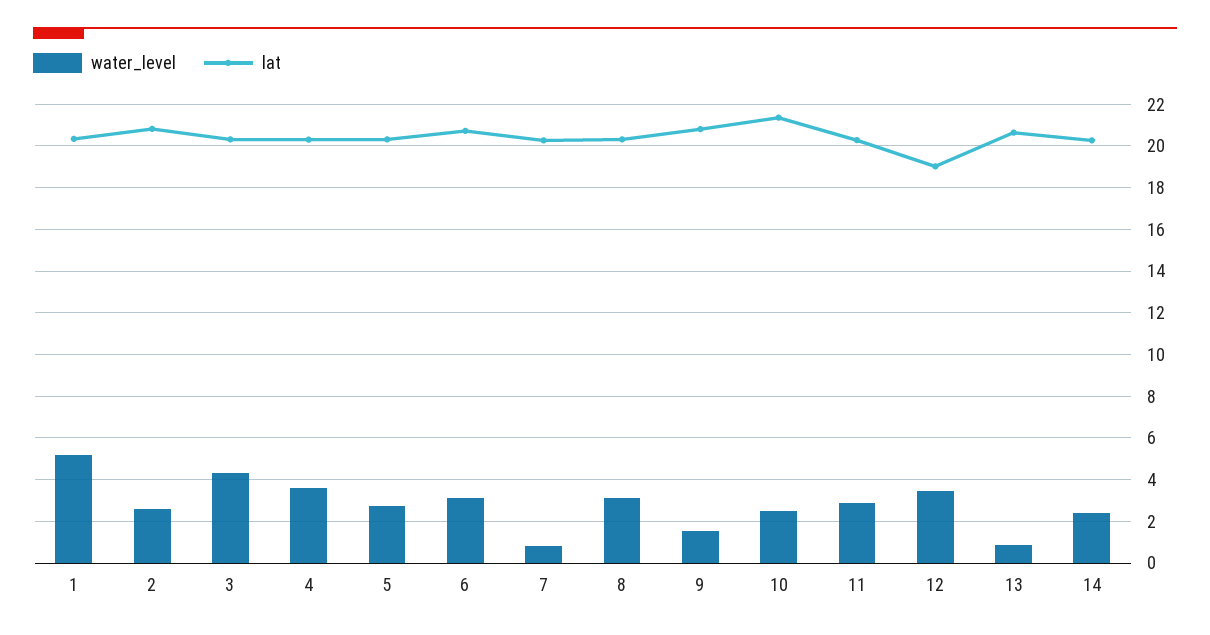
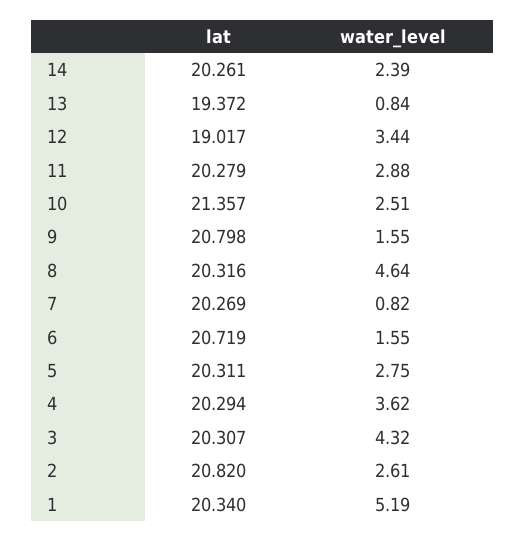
  {
    "water_level": {
      "1": 5.19,
      "2": 2.61,
      "3": 4.32,
      "4": 3.62,
      "5": 2.75,
-     "6": 3,
+     "6": 1.55,
      "7": 0.82,
-     "8": 3,
+     "8": 4.64,
      "9": 1.55,
      "10": 2.51,
      "11": 2.88,
      "12": 3.44,
      "13": 0.84,
      "14": 2.39
    },
    "lat": {
      "1": 20.34,
      "2": 20.82,
      "3": 20.307,
      "4": 20.294,
      "5": 20.311,
      "6": 20.719,
      "7": 20.269,
      "8": 20.316,
      "9": 20.798,
      "10": 21.357,
      "11": 20.279,
      "12": 19.017,
-     "13": 20.5,
+     "13": 19.372,
      "14": 20.261
    }
  }

